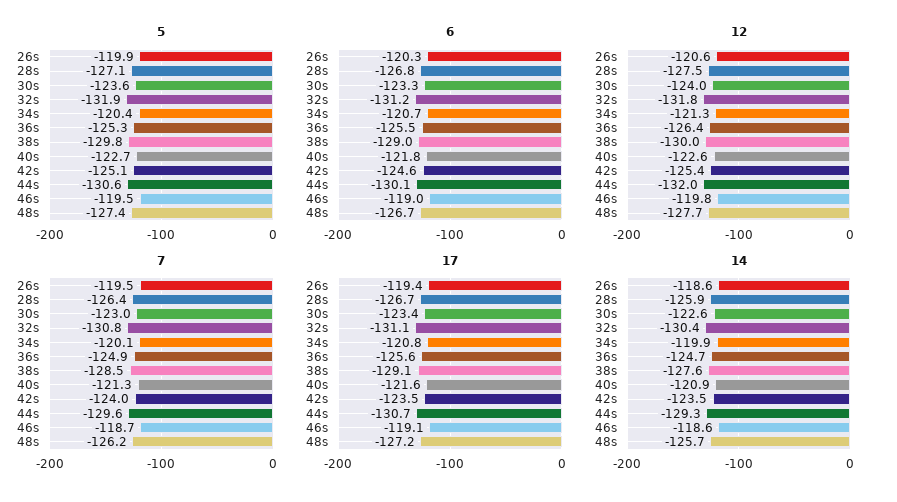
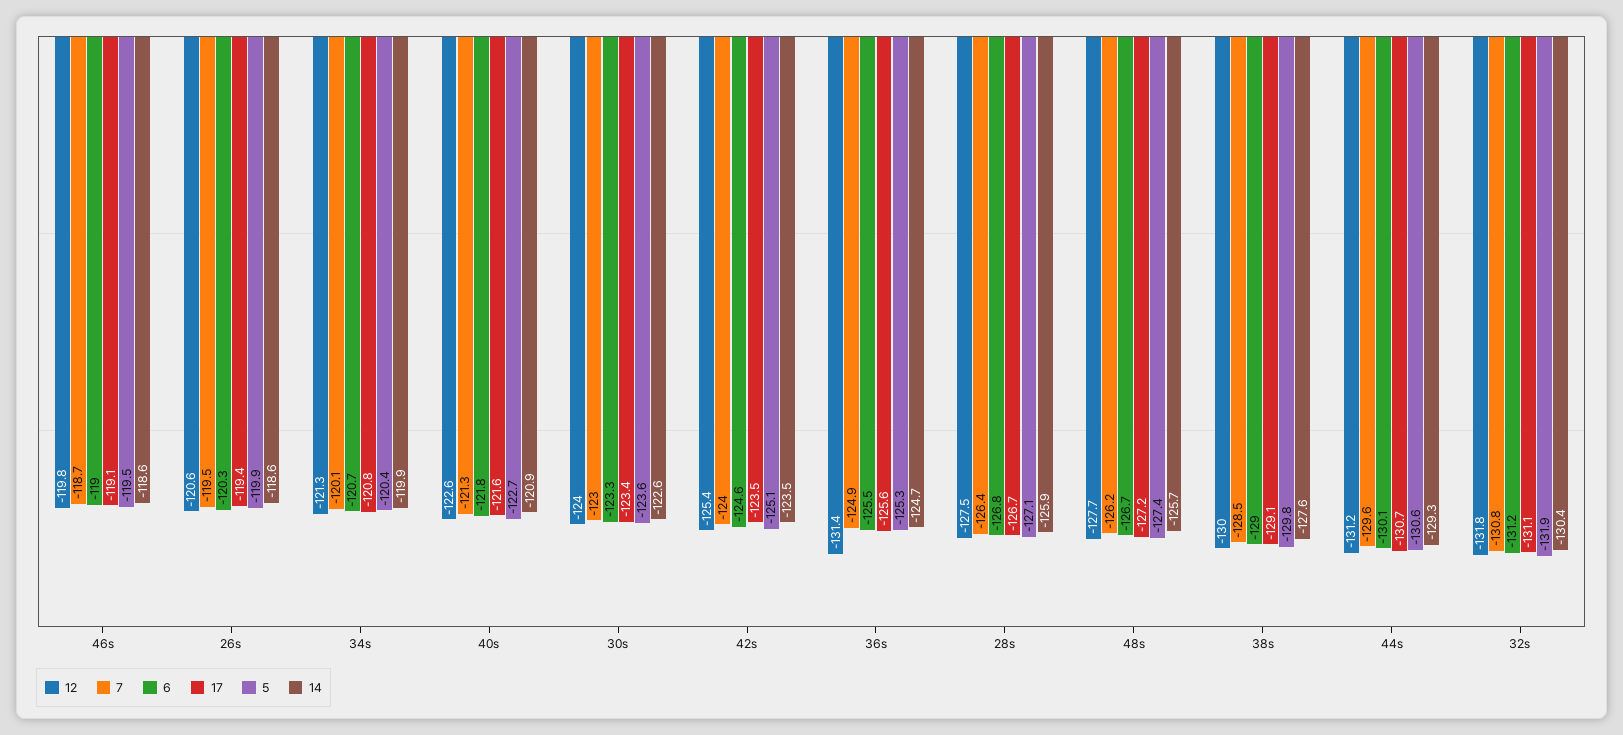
  {
    "5": {
      "26s": -119.9,
      "28s": -127.1,
      "30s": -123.6,
      "32s": -131.9,
      "34s": -120.4,
      "36s": -125.3,
      "38s": -129.8,
      "40s": -122.7,
      "42s": -125.1,
      "44s": -130.6,
      "46s": -119.5,
      "48s": -127.4
    },
    "6": {
      "26s": -120.3,
      "28s": -126.8,
      "30s": -123.3,
      "32s": -131.2,
      "34s": -120.7,
      "36s": -125.5,
      "38s": -129,
      "40s": -121.8,
      "42s": -124.6,
      "44s": -130.1,
      "46s": -119,
      "48s": -126.7
    },
    "12": {
      "26s": -120.6,
      "28s": -127.5,
      "30s": -124,
      "32s": -131.8,
      "34s": -121.3,
-     "36s": -126.4,
+     "36s": -131.4,
      "38s": -130,
      "40s": -122.6,
      "42s": -125.4,
-     "44s": -132,
+     "44s": -131.2,
      "46s": -119.8,
      "48s": -127.7
    },
    "7": {
      "26s": -119.5,
      "28s": -126.4,
      "30s": -123,
      "32s": -130.8,
      "34s": -120.1,
      "36s": -124.9,
      "38s": -128.5,
      "40s": -121.3,
      "42s": -124,
      "44s": -129.6,
      "46s": -118.7,
      "48s": -126.2
    },
    "17": {
      "26s": -119.4,
      "28s": -126.7,
      "30s": -123.4,
      "32s": -131.1,
      "34s": -120.8,
      "36s": -125.6,
      "38s": -129.1,
      "40s": -121.6,
      "42s": -123.5,
      "44s": -130.7,
      "46s": -119.1,
      "48s": -127.2
    },
    "14": {
      "26s": -118.6,
      "28s": -125.9,
      "30s": -122.6,
      "32s": -130.4,
      "34s": -119.9,
      "36s": -124.7,
      "38s": -127.6,
      "40s": -120.9,
      "42s": -123.5,
      "44s": -129.3,
      "46s": -118.6,
      "48s": -125.7
    }
  }

